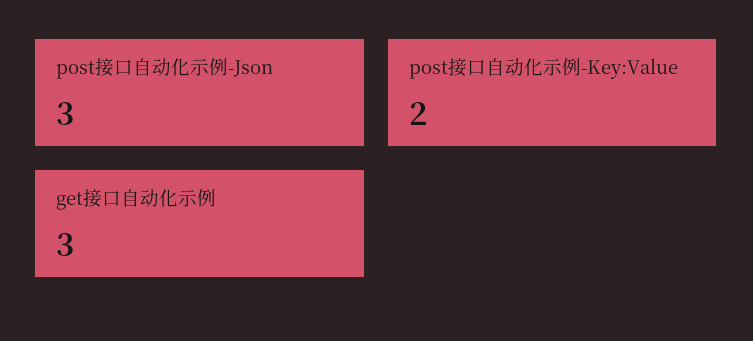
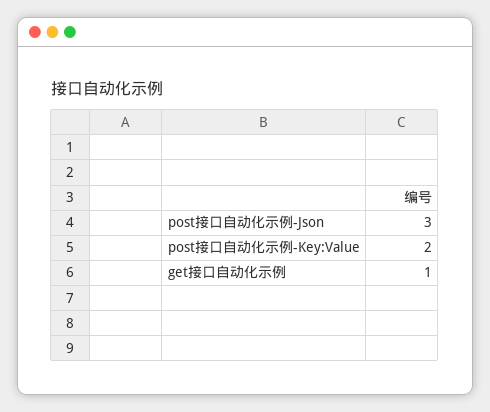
  {
    "post接口自动化示例-Json": 3,
    "post接口自动化示例-Key:Value": 2,
-   "get接口自动化示例": 3
+   "get接口自动化示例": 1
  }

